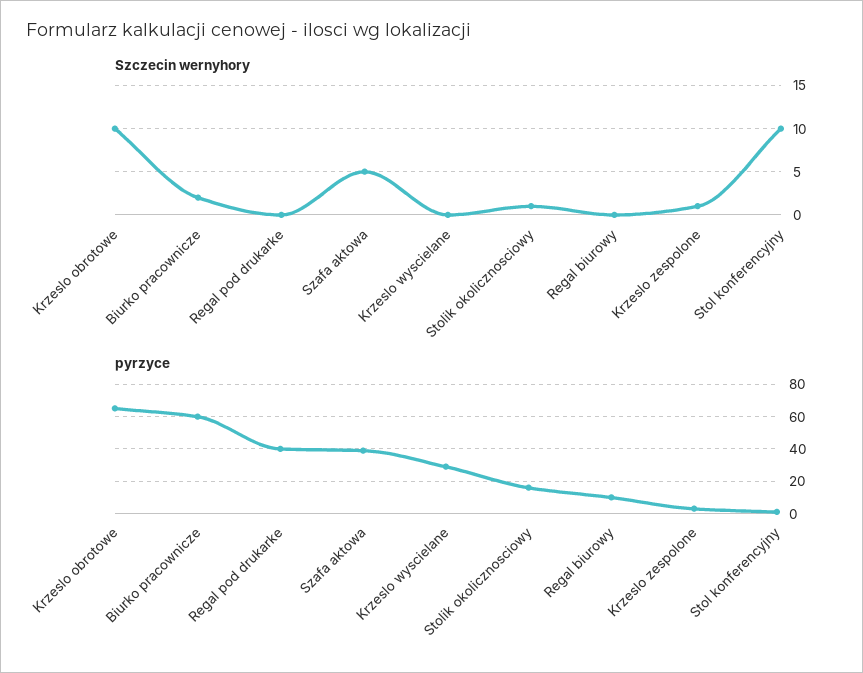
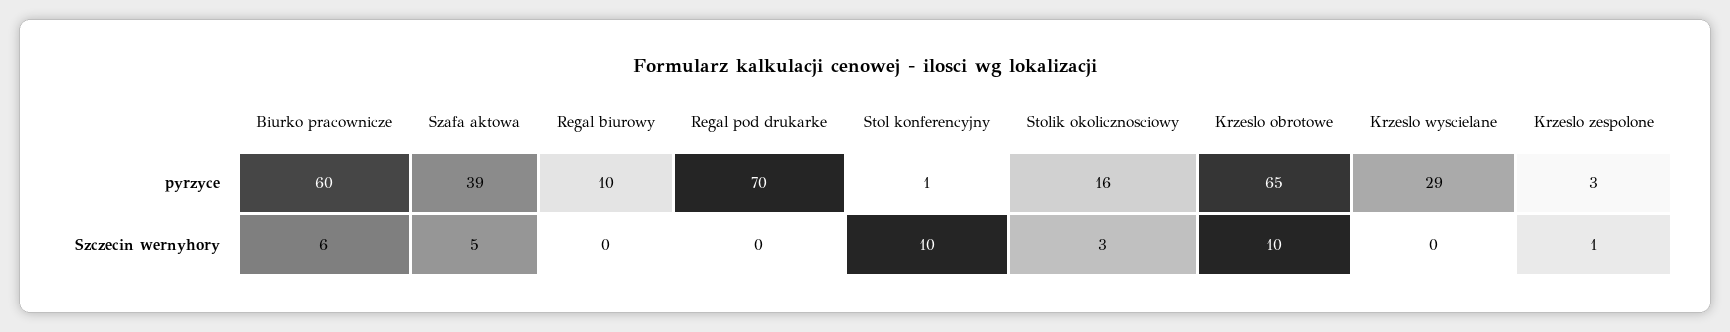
  {
    "Szczecin wernyhory": {
      "Krzeslo obrotowe": 10,
-     "Biurko pracownicze": 2,
+     "Biurko pracownicze": 6,
      "Regal pod drukarke": 0,
      "Szafa aktowa": 5,
      "Krzeslo wyscielane": 0,
-     "Stolik okolicznosciowy": 1,
+     "Stolik okolicznosciowy": 3,
      "Regal biurowy": 0,
      "Krzeslo zespolone": 1,
      "Stol konferencyjny": 10
    },
    "pyrzyce": {
      "Krzeslo obrotowe": 65,
      "Biurko pracownicze": 60,
-     "Regal pod drukarke": 40,
+     "Regal pod drukarke": 70,
      "Szafa aktowa": 39,
      "Krzeslo wyscielane": 29,
      "Stolik okolicznosciowy": 16,
      "Regal biurowy": 10,
      "Krzeslo zespolone": 3,
      "Stol konferencyjny": 1
    }
  }

